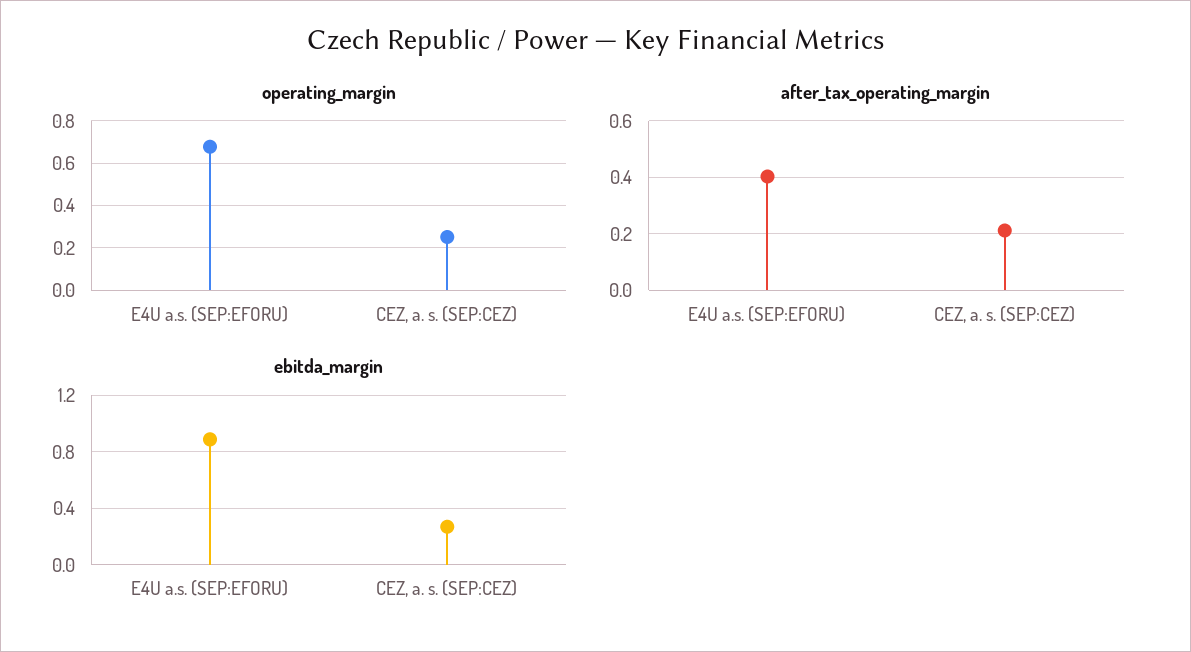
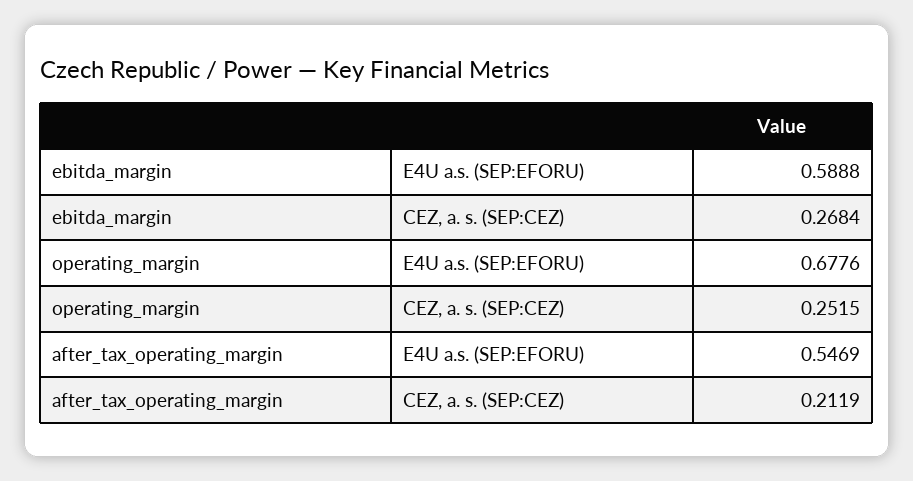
  {
    "operating_margin": {
      "E4U a.s. (SEP:EFORU)": 0.6776,
      "CEZ, a. s. (SEP:CEZ)": 0.2515
    },
    "after_tax_operating_margin": {
-     "E4U a.s. (SEP:EFORU)": 0.4,
+     "E4U a.s. (SEP:EFORU)": 0.5469,
      "CEZ, a. s. (SEP:CEZ)": 0.2119
    },
    "ebitda_margin": {
-     "E4U a.s. (SEP:EFORU)": 0.9,
+     "E4U a.s. (SEP:EFORU)": 0.5888,
      "CEZ, a. s. (SEP:CEZ)": 0.2684
    }
  }

